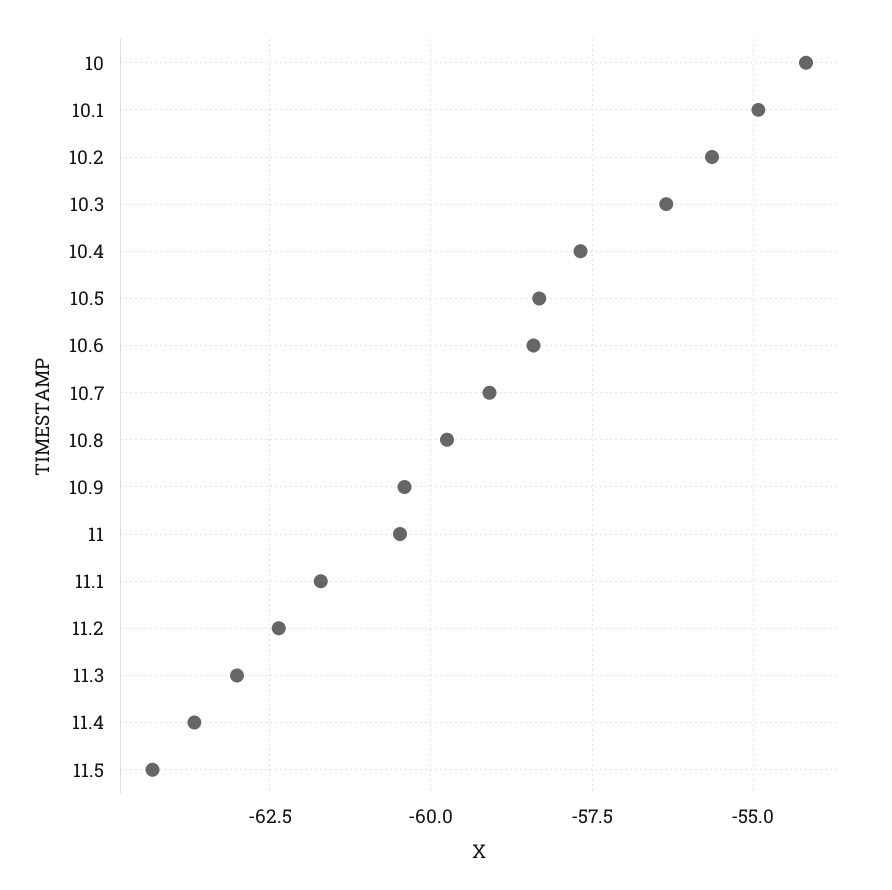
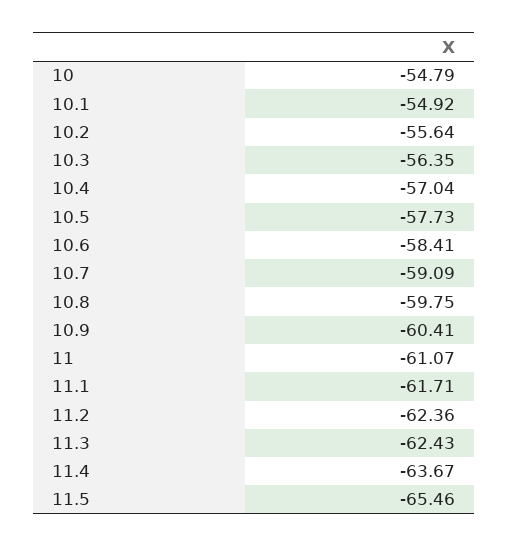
  {
-   "10": -54.25,
+   "10": -54.79,
    "10.1": -54.92,
    "10.2": -55.64,
    "10.3": -56.35,
-   "10.4": -57.75,
+   "10.4": -57.04,
-   "10.5": -58.25,
+   "10.5": -57.73,
    "10.6": -58.41,
    "10.7": -59.09,
    "10.8": -59.75,
    "10.9": -60.41,
-   "11": -60.5,
+   "11": -61.07,
    "11.1": -61.71,
    "11.2": -62.36,
-   "11.3": -63,
+   "11.3": -62.43,
    "11.4": -63.67,
-   "11.5": -64.25
+   "11.5": -65.46
  }

